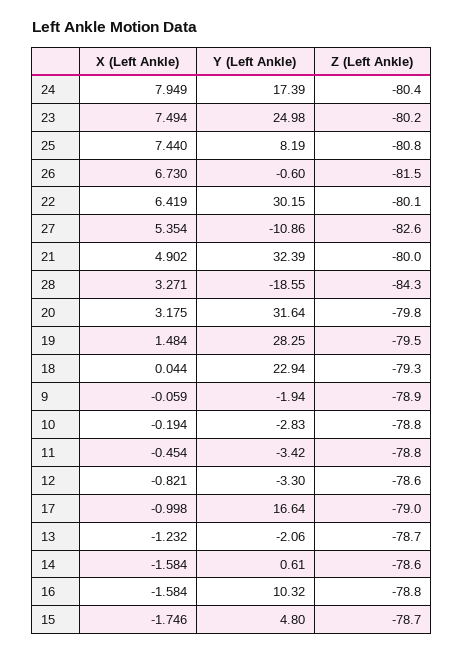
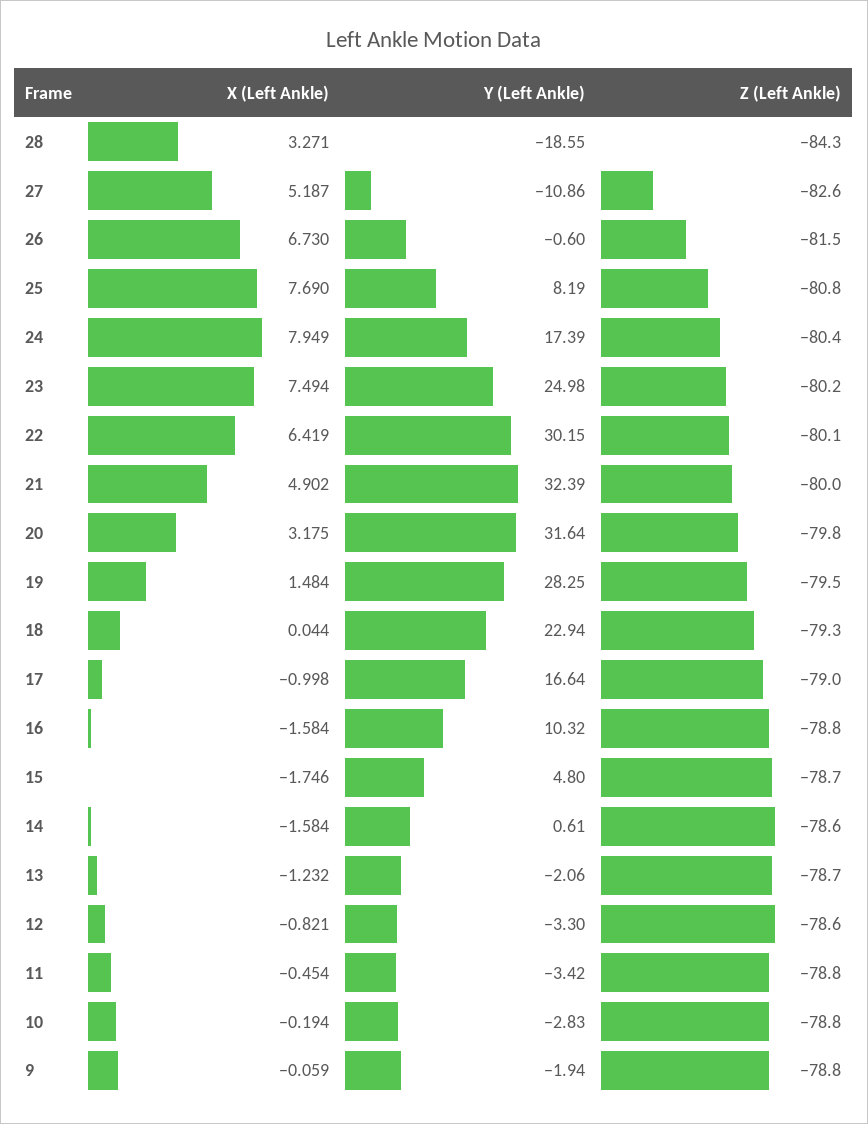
  {
    "X (Left Ankle)": {
      "24": 7.949,
      "23": 7.494,
-     "25": 7.44,
+     "25": 7.69,
      "26": 6.73,
      "22": 6.419,
-     "27": 5.354,
+     "27": 5.187,
      "21": 4.902,
      "28": 3.271,
      "20": 3.175,
      "19": 1.484,
      "18": 0.044,
      "9": -0.059,
      "10": -0.194,
      "11": -0.454,
      "12": -0.821,
      "17": -0.998,
      "13": -1.232,
      "14": -1.584,
      "16": -1.584,
      "15": -1.746
    },
    "Y (Left Ankle)": {
      "24": 17.39,
      "23": 24.98,
      "25": 8.19,
      "26": -0.6,
      "22": 30.15,
      "27": -10.86,
      "21": 32.39,
      "28": -18.55,
      "20": 31.64,
      "19": 28.25,
      "18": 22.94,
      "9": -1.94,
      "10": -2.83,
      "11": -3.42,
      "12": -3.3,
      "17": 16.64,
      "13": -2.06,
      "14": 0.61,
      "16": 10.32,
      "15": 4.8
    },
    "Z (Left Ankle)": {
      "24": -80.4,
      "23": -80.2,
      "25": -80.8,
      "26": -81.5,
      "22": -80.1,
      "27": -82.6,
      "21": -80,
      "28": -84.3,
      "20": -79.8,
      "19": -79.5,
      "18": -79.3,
-     "9": -78.9,
+     "9": -78.8,
      "10": -78.8,
      "11": -78.8,
      "12": -78.6,
      "17": -79,
      "13": -78.7,
      "14": -78.6,
      "16": -78.8,
      "15": -78.7
    }
  }

